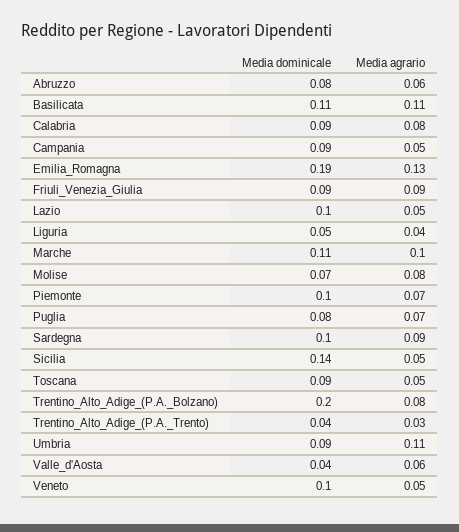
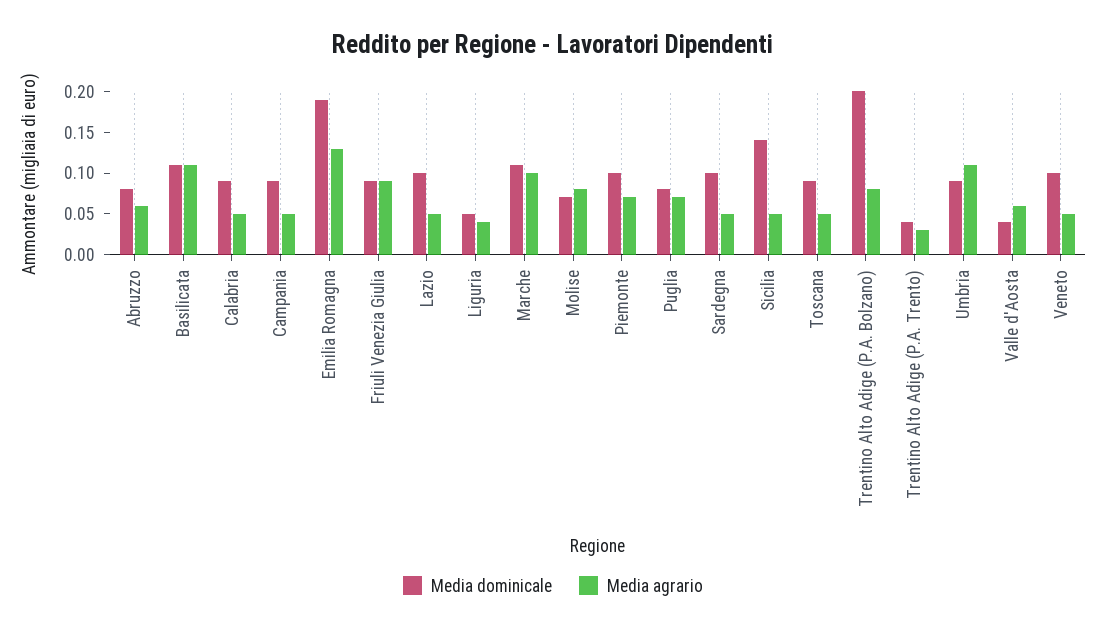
  {
    "Media dominicale": {
      "Abruzzo": 0.08,
      "Basilicata": 0.11,
      "Calabria": 0.09,
      "Campania": 0.09,
      "Emilia_Romagna": 0.19,
      "Friuli_Venezia_Giulia": 0.09,
      "Lazio": 0.1,
      "Liguria": 0.05,
      "Marche": 0.11,
      "Molise": 0.07,
      "Piemonte": 0.1,
      "Puglia": 0.08,
      "Sardegna": 0.1,
      "Sicilia": 0.14,
      "Toscana": 0.09,
      "Trentino_Alto_Adige_(P.A._Bolzano)": 0.2,
      "Trentino_Alto_Adige_(P.A._Trento)": 0.04,
      "Umbria": 0.09,
      "Valle_d'Aosta": 0.04,
      "Veneto": 0.1
    },
    "Media agrario": {
      "Abruzzo": 0.06,
      "Basilicata": 0.11,
-     "Calabria": 0.08,
+     "Calabria": 0.05,
      "Campania": 0.05,
      "Emilia_Romagna": 0.13,
      "Friuli_Venezia_Giulia": 0.09,
      "Lazio": 0.05,
      "Liguria": 0.04,
      "Marche": 0.1,
      "Molise": 0.08,
      "Piemonte": 0.07,
      "Puglia": 0.07,
-     "Sardegna": 0.09,
+     "Sardegna": 0.05,
      "Sicilia": 0.05,
      "Toscana": 0.05,
      "Trentino_Alto_Adige_(P.A._Bolzano)": 0.08,
      "Trentino_Alto_Adige_(P.A._Trento)": 0.03,
      "Umbria": 0.11,
      "Valle_d'Aosta": 0.06,
      "Veneto": 0.05
    }
  }

